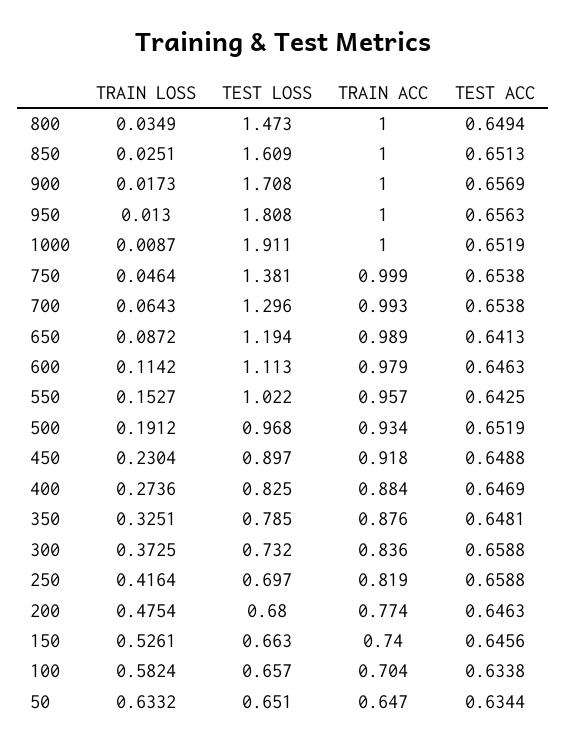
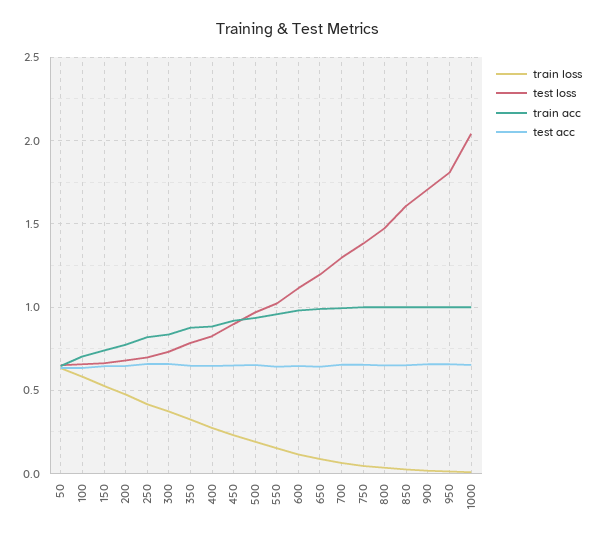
  {
    "TRAIN LOSS": {
      "800": 0.0349,
      "850": 0.0251,
      "900": 0.0173,
      "950": 0.013,
      "1000": 0.0087,
      "750": 0.0464,
      "700": 0.0643,
      "650": 0.0872,
      "600": 0.1142,
      "550": 0.1527,
      "500": 0.1912,
      "450": 0.2304,
      "400": 0.2736,
      "350": 0.3251,
      "300": 0.3725,
      "250": 0.4164,
      "200": 0.4754,
      "150": 0.5261,
      "100": 0.5824,
      "50": 0.6332
    },
    "TEST LOSS": {
      "800": 1.473,
      "850": 1.609,
      "900": 1.708,
      "950": 1.808,
-     "1000": 1.911,
+     "1000": 2.05,
      "750": 1.381,
      "700": 1.296,
      "650": 1.194,
      "600": 1.113,
      "550": 1.022,
      "500": 0.968,
      "450": 0.897,
      "400": 0.825,
      "350": 0.785,
      "300": 0.732,
      "250": 0.697,
      "200": 0.68,
      "150": 0.663,
      "100": 0.657,
      "50": 0.651
    },
    "TRAIN ACC": {
      "800": 1,
      "850": 1,
      "900": 1,
      "950": 1,
      "1000": 1,
      "750": 0.999,
      "700": 0.993,
      "650": 0.989,
      "600": 0.979,
      "550": 0.957,
      "500": 0.934,
      "450": 0.918,
      "400": 0.884,
      "350": 0.876,
      "300": 0.836,
      "250": 0.819,
      "200": 0.774,
      "150": 0.74,
      "100": 0.704,
      "50": 0.647
    },
    "TEST ACC": {
      "800": 0.6494,
      "850": 0.6513,
      "900": 0.6569,
      "950": 0.6563,
      "1000": 0.6519,
      "750": 0.6538,
      "700": 0.6538,
      "650": 0.6413,
      "600": 0.6463,
      "550": 0.6425,
      "500": 0.6519,
      "450": 0.6488,
      "400": 0.6469,
      "350": 0.6481,
      "300": 0.6588,
      "250": 0.6588,
      "200": 0.6463,
      "150": 0.6456,
      "100": 0.6338,
      "50": 0.6344
    }
  }

